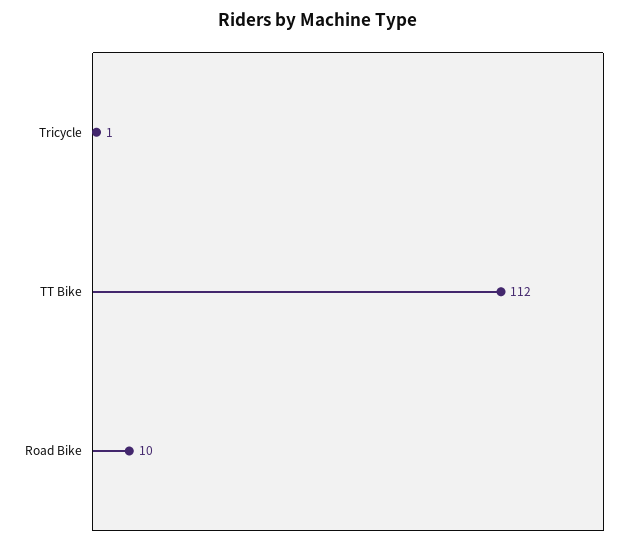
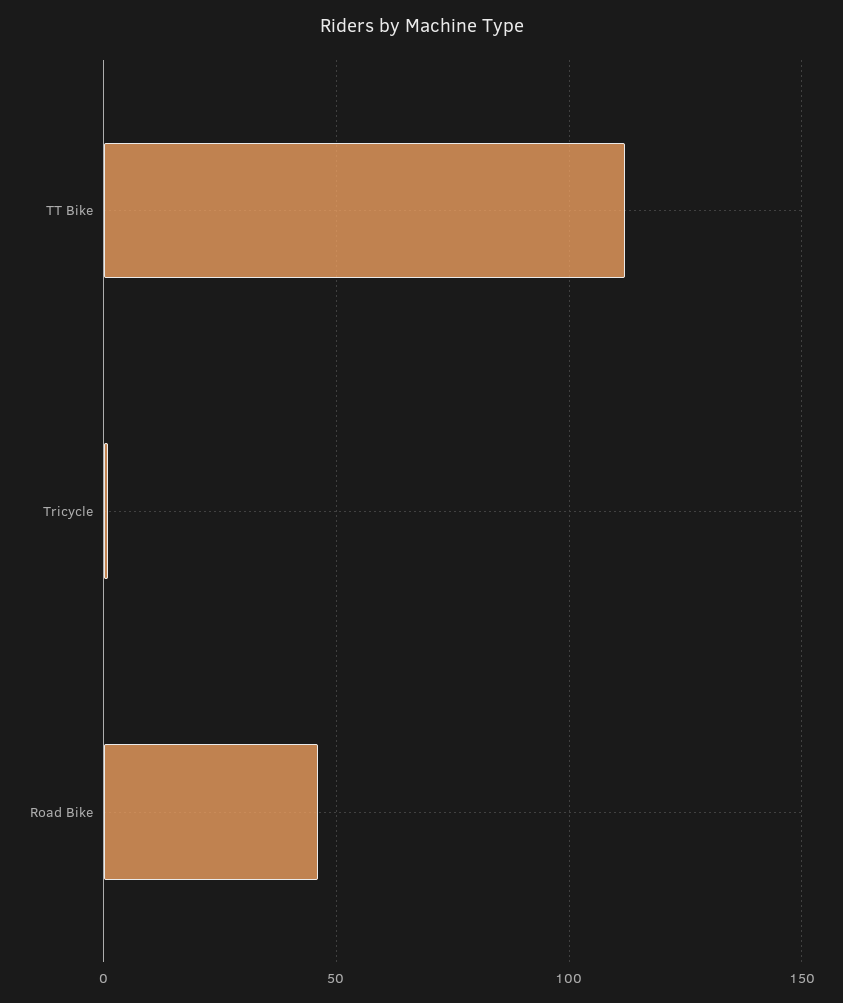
  {
    "Tricycle": 1,
    "TT Bike": 112,
-   "Road Bike": 10
+   "Road Bike": 45
  }

